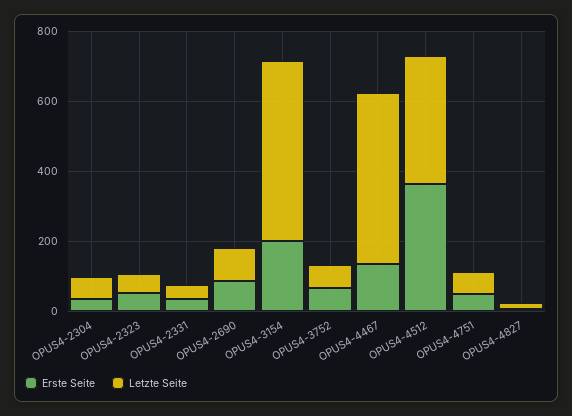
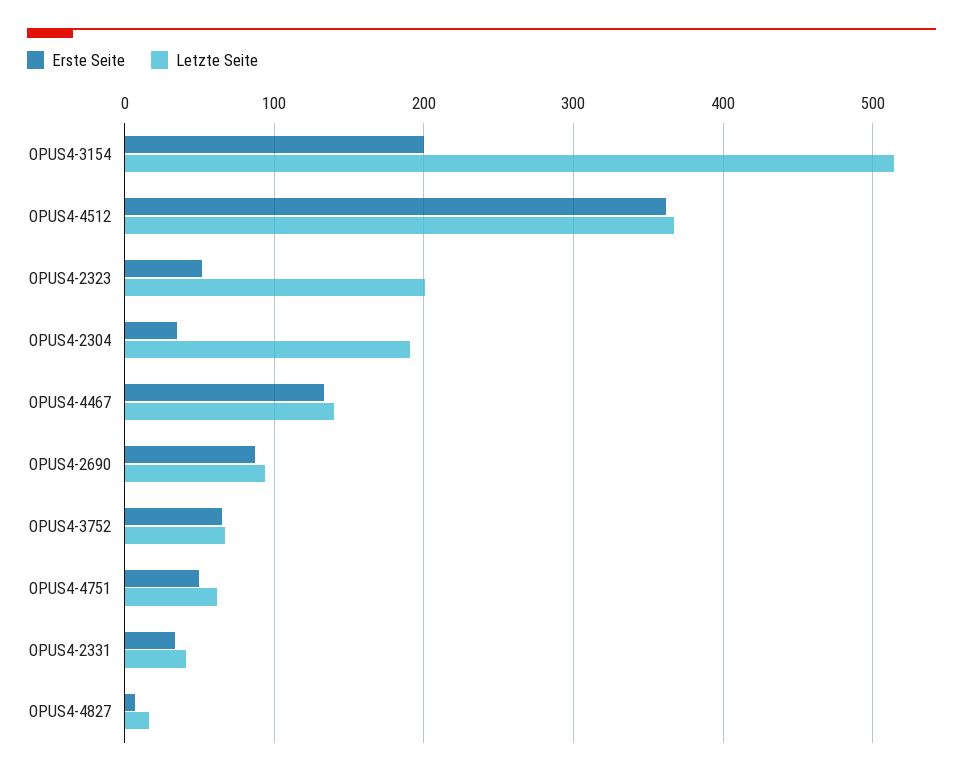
  {
    "Erste Seite": {
      "OPUS4-2304": 40,
      "OPUS4-2323": 50,
      "OPUS4-2331": 30,
      "OPUS4-2690": 90,
      "OPUS4-3154": 200,
      "OPUS4-3752": 70,
      "OPUS4-4467": 130,
      "OPUS4-4512": 360,
      "OPUS4-4751": 50,
      "OPUS4-4827": 10
    },
    "Letzte Seite": {
-     "OPUS4-2304": 50,
+     "OPUS4-2304": 190,
-     "OPUS4-2323": 50,
+     "OPUS4-2323": 200,
      "OPUS4-2331": 40,
      "OPUS4-2690": 90,
      "OPUS4-3154": 510,
      "OPUS4-3752": 70,
-     "OPUS4-4467": 500,
+     "OPUS4-4467": 140,
      "OPUS4-4512": 370,
      "OPUS4-4751": 60,
      "OPUS4-4827": 20
    }
  }

